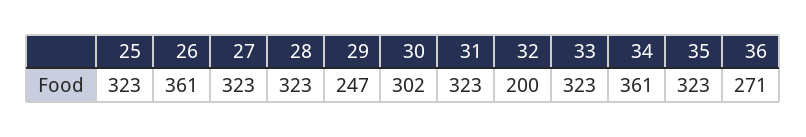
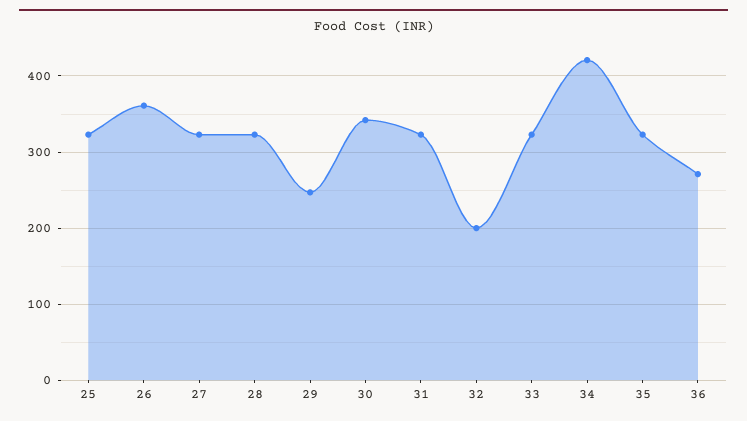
  {
    "25": 323,
    "26": 361,
    "27": 323,
    "28": 323,
    "29": 247,
-   "30": 302,
+   "30": 340,
    "31": 323,
    "32": 200,
    "33": 323,
-   "34": 361,
+   "34": 420,
    "35": 323,
    "36": 271
  }

